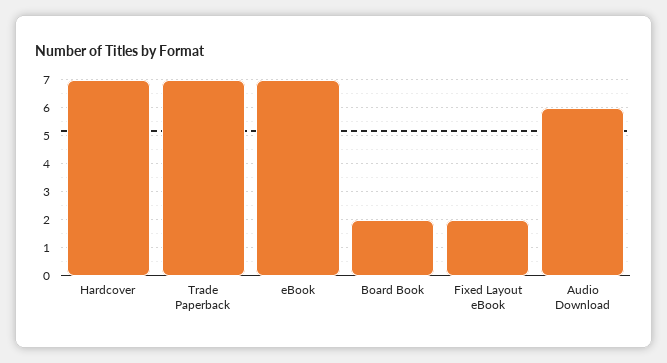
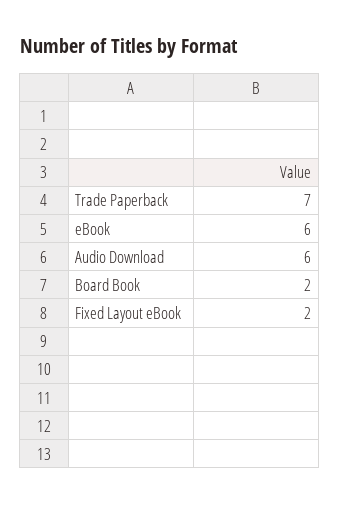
  {
-   "Hardcover": 7,
    "Trade Paperback": 7,
-   "eBook": 7,
+   "eBook": 6,
    "Board Book": 2,
    "Fixed Layout eBook": 2,
    "Audio Download": 6
  }

